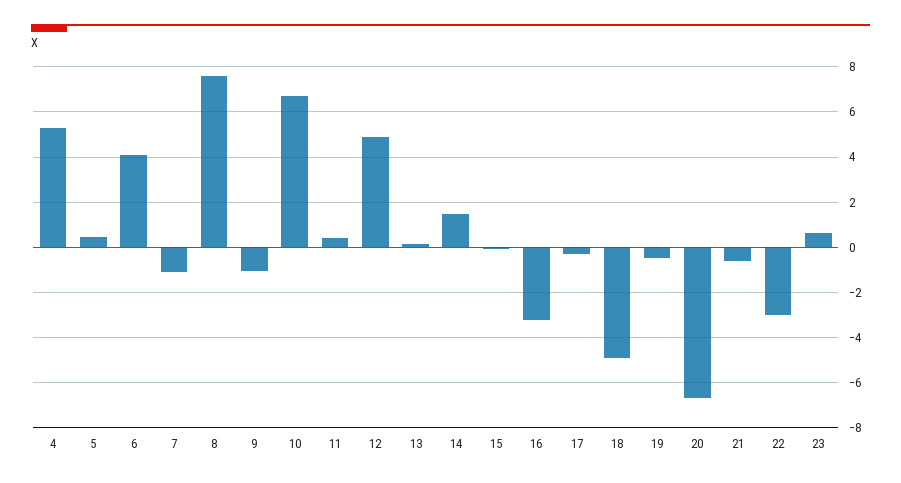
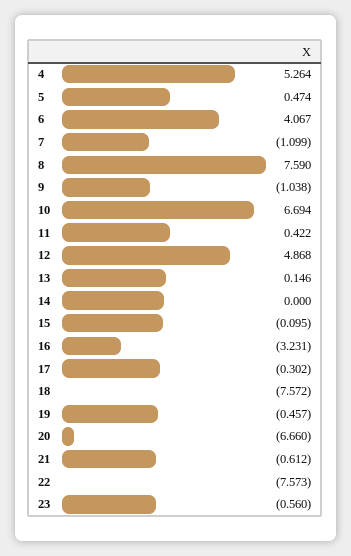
  {
    "4": 5.264,
    "5": 0.474,
    "6": 4.067,
    "7": -1.099,
    "8": 7.59,
    "9": -1.038,
    "10": 6.694,
    "11": 0.422,
    "12": 4.868,
    "13": 0.146,
-   "14": 1.5,
+   "14": 0,
    "15": -0.095,
    "16": -3.231,
    "17": -0.302,
-   "18": -5,
+   "18": -7.572,
    "19": -0.457,
    "20": -6.66,
    "21": -0.612,
-   "22": -3,
+   "22": -7.573,
-   "23": 0.5
+   "23": -0.56
  }

